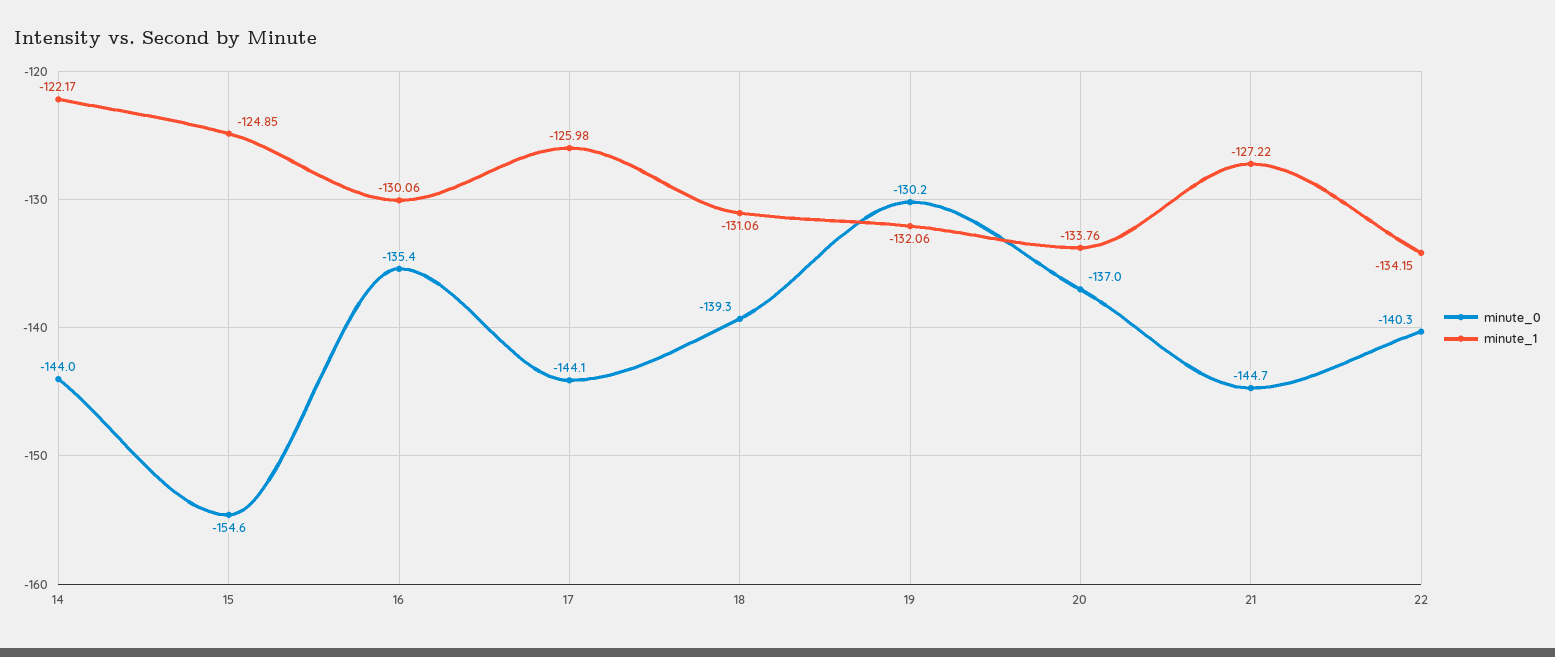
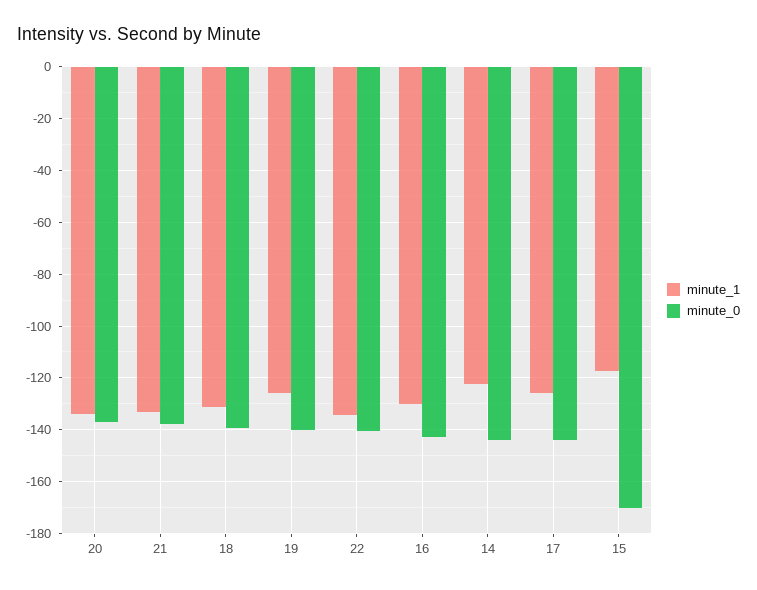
  {
    "minute_0": {
      "14": -144,
-     "15": -154.6,
+     "15": -170,
-     "16": -135.4,
+     "16": -142.5,
      "17": -144.1,
      "18": -139.3,
-     "19": -130.2,
+     "19": -140,
      "20": -137,
-     "21": -144.7,
+     "21": -137.5,
      "22": -140.3
    },
    "minute_1": {
      "14": -122.17,
-     "15": -124.85,
+     "15": -117.5,
      "16": -130.06,
      "17": -125.98,
      "18": -131.06,
-     "19": -132.06,
+     "19": -125,
      "20": -133.76,
-     "21": -127.22,
+     "21": -132.5,
      "22": -134.15
    }
  }

